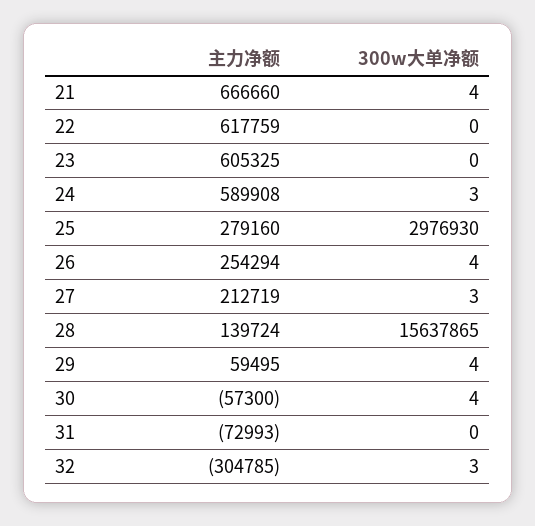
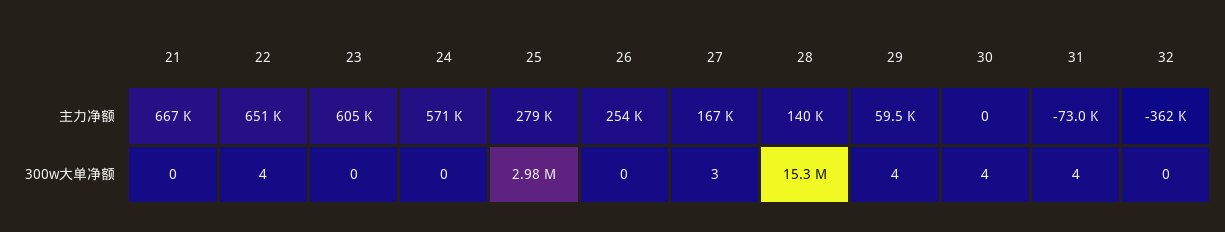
  {
    "主力净额": {
      "21": 666660,
-     "22": 617759,
+     "22": 651000,
      "23": 605325,
-     "24": 589908,
+     "24": 571000,
      "25": 279160,
      "26": 254294,
-     "27": 212719,
+     "27": 167000,
      "28": 139724,
      "29": 59495,
-     "30": -57300,
+     "30": 0,
      "31": -72993,
-     "32": -304785
+     "32": -362000
    },
    "300w大单净额": {
-     "21": 4,
+     "21": 0,
-     "22": 0,
+     "22": 4,
      "23": 0,
-     "24": 3,
+     "24": 0,
      "25": 2976930,
-     "26": 4,
+     "26": 0,
      "27": 3,
-     "28": 15637865,
+     "28": 15300000,
      "29": 4,
      "30": 4,
-     "31": 0,
+     "31": 4,
-     "32": 3
+     "32": 0
    }
  }

